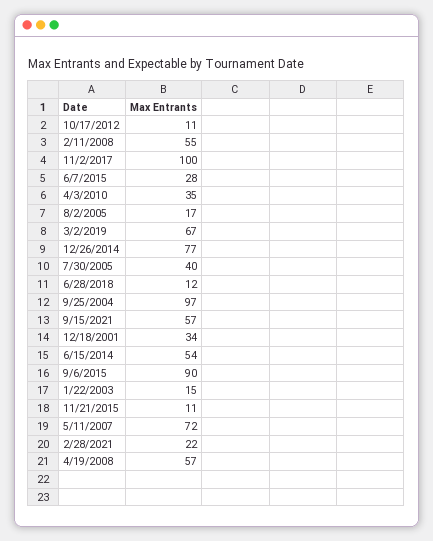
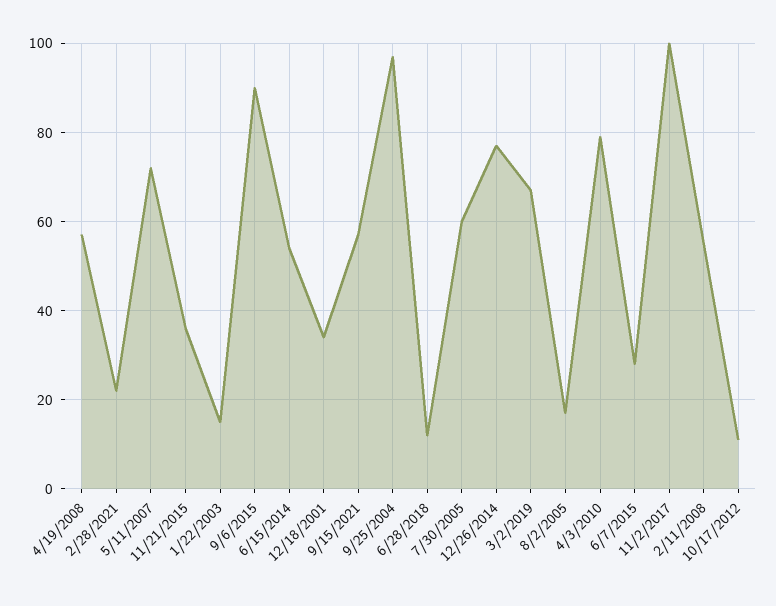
  {
    "10/17/2012": 11,
    "2/11/2008": 55,
    "11/2/2017": 100,
    "6/7/2015": 28,
-   "4/3/2010": 35,
+   "4/3/2010": 80,
    "8/2/2005": 17,
    "3/2/2019": 67,
    "12/26/2014": 77,
-   "7/30/2005": 40,
+   "7/30/2005": 60,
    "6/28/2018": 12,
    "9/25/2004": 97,
    "9/15/2021": 57,
    "12/18/2001": 34,
    "6/15/2014": 54,
    "9/6/2015": 90,
    "1/22/2003": 15,
-   "11/21/2015": 11,
+   "11/21/2015": 35,
    "5/11/2007": 72,
    "2/28/2021": 22,
    "4/19/2008": 57
  }

